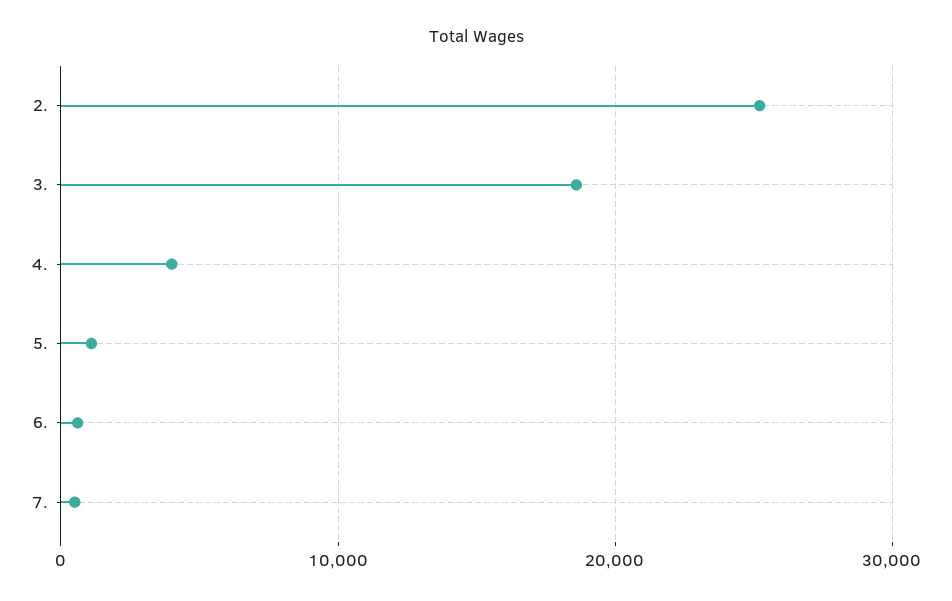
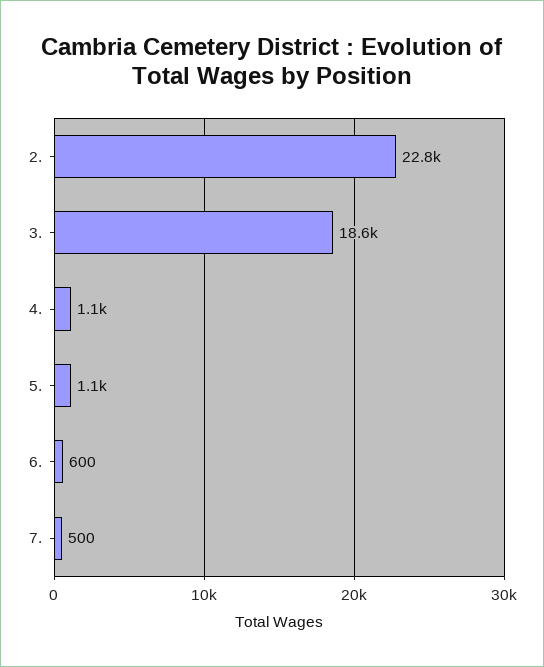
  {
-   "2.": 25000,
+   "2.": 22800,
    "3.": 18600,
-   "4.": 4000,
+   "4.": 1100,
    "5.": 1100,
    "6.": 600,
    "7.": 500
  }

